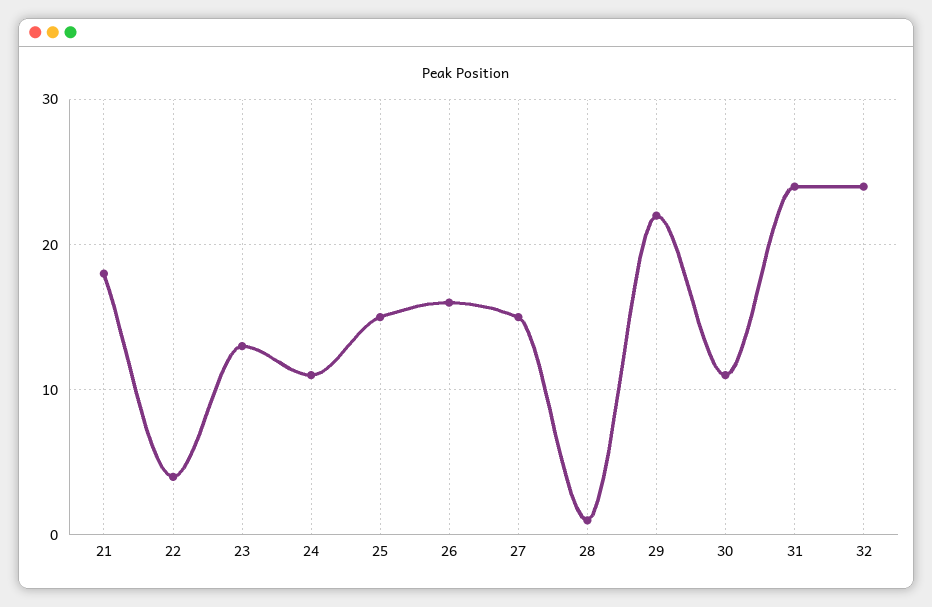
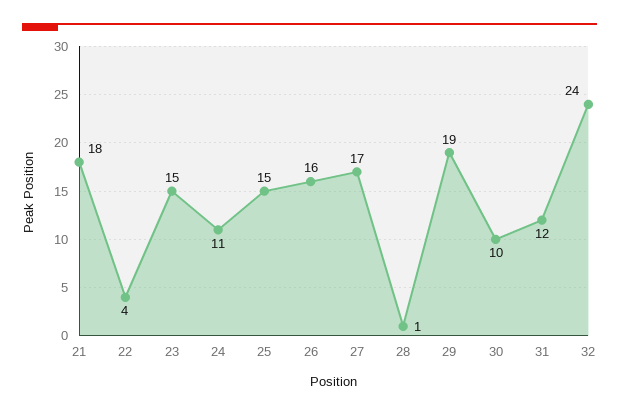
  {
    "21": 18,
    "22": 4,
-   "23": 13,
+   "23": 15,
    "24": 11,
    "25": 15,
    "26": 16,
-   "27": 15,
+   "27": 17,
    "28": 1,
-   "29": 22,
+   "29": 19,
-   "30": 11,
+   "30": 10,
-   "31": 24,
+   "31": 12,
    "32": 24
  }

